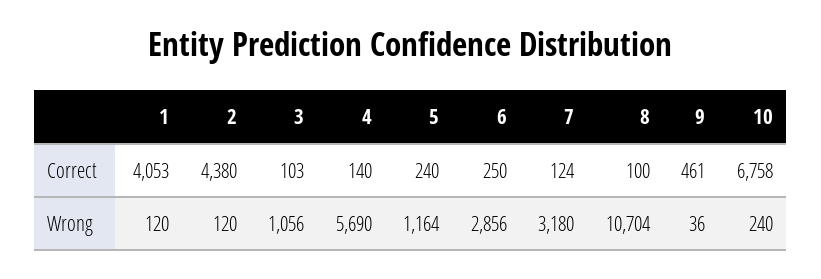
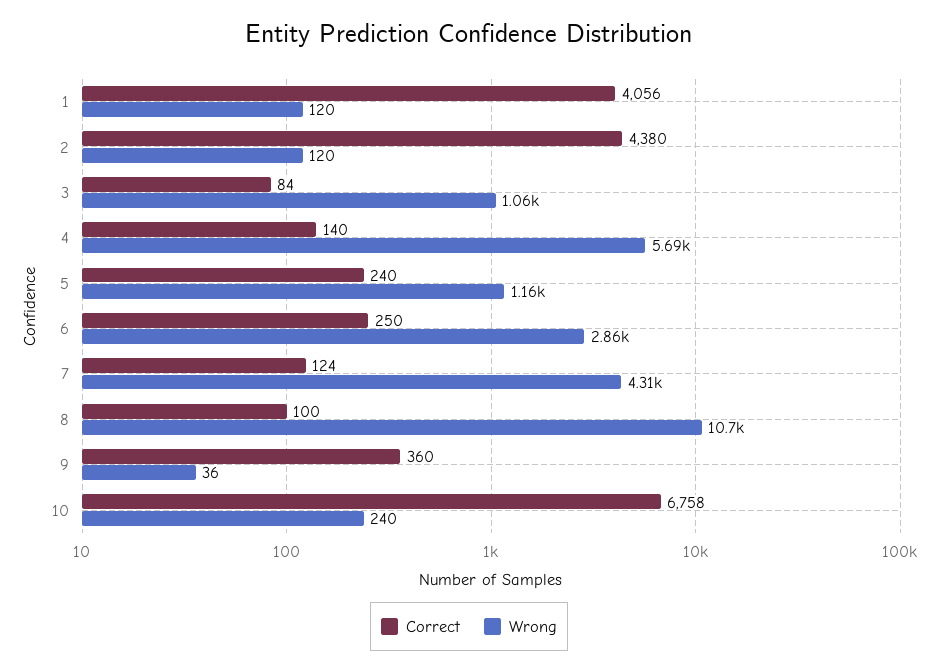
  {
    "Correct": {
-     "1": 4053,
+     "1": 4056,
      "2": 4380,
-     "3": 103,
+     "3": 84,
      "4": 140,
      "5": 240,
      "6": 250,
      "7": 124,
      "8": 100,
-     "9": 461,
+     "9": 360,
      "10": 6758
    },
    "Wrong": {
      "1": 120,
      "2": 120,
      "3": 1056,
      "4": 5690,
      "5": 1164,
      "6": 2856,
-     "7": 3180,
+     "7": 4310,
      "8": 10704,
      "9": 36,
      "10": 240
    }
  }

